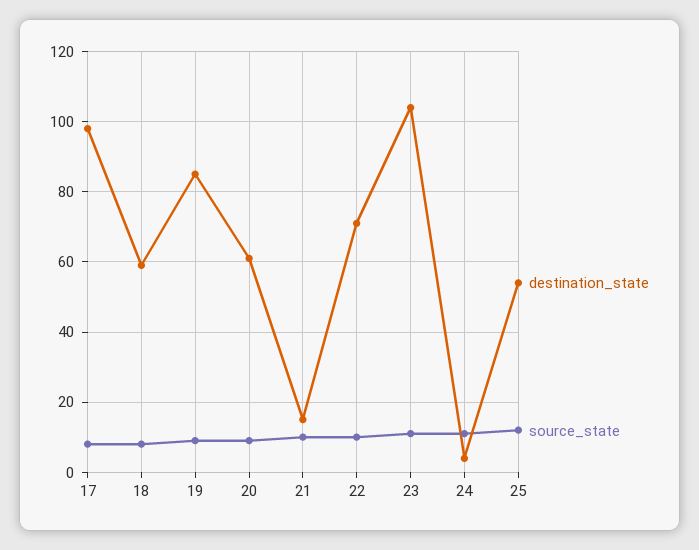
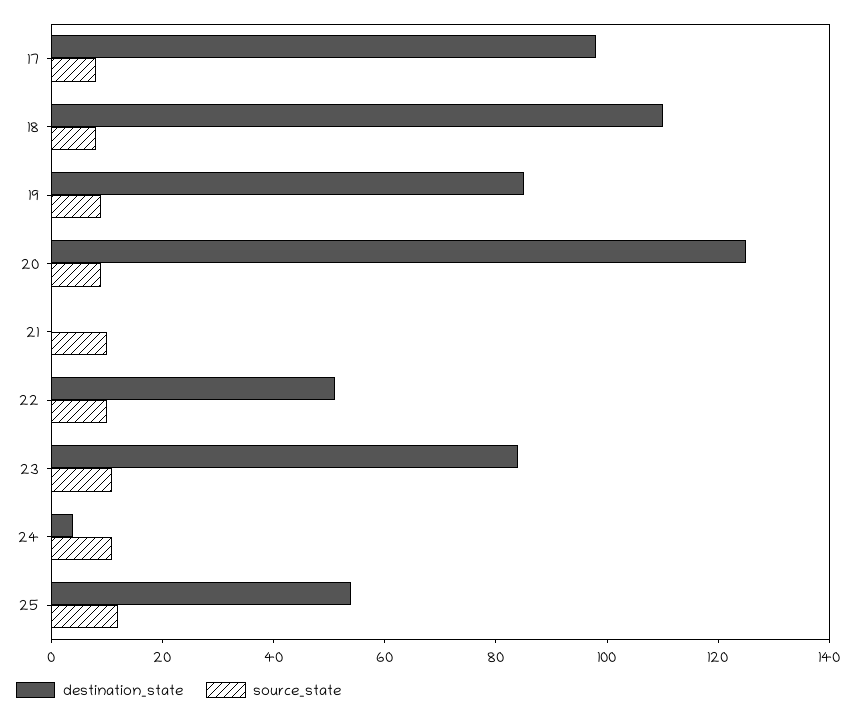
  {
    "destination_state": {
      "17": 100,
-     "18": 60,
+     "18": 110,
      "19": 85,
-     "20": 60,
+     "20": 125,
-     "21": 15,
+     "21": 0,
-     "22": 70,
+     "22": 50,
-     "23": 105,
+     "23": 85,
      "24": 5,
      "25": 55
    },
    "source_state": {
      "17": 10,
      "18": 10,
      "19": 10,
      "20": 10,
      "21": 10,
      "22": 10,
      "23": 10,
      "24": 10,
      "25": 10
    }
  }

